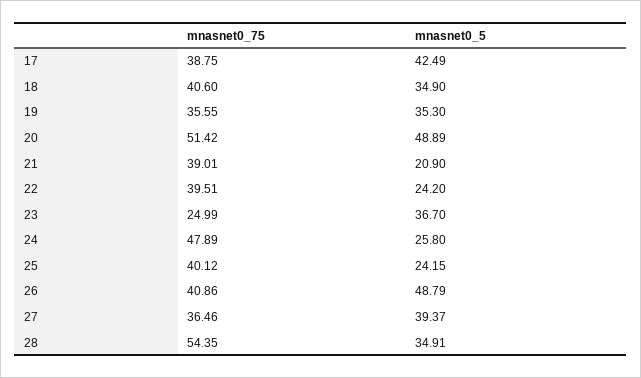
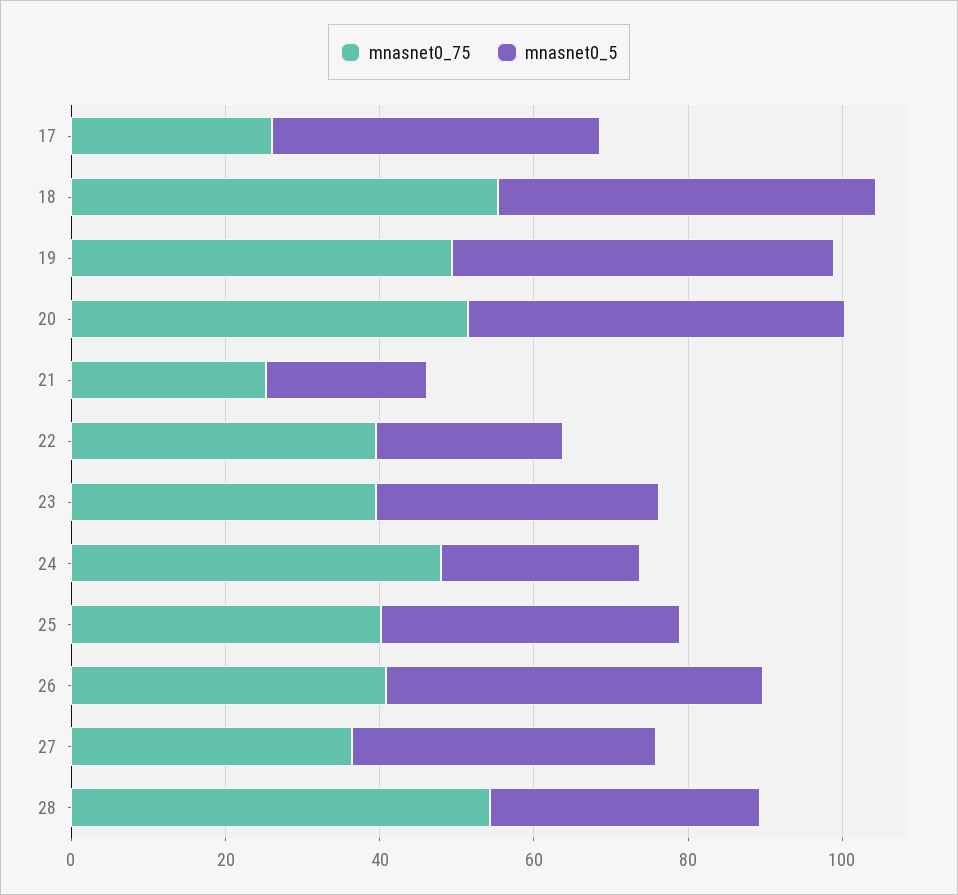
  {
    "mnasnet0_75": {
-     "17": 38.75,
+     "17": 25,
-     "18": 40.6,
+     "18": 55,
-     "19": 35.55,
+     "19": 50,
      "20": 51.42,
-     "21": 39.01,
+     "21": 25,
      "22": 39.51,
-     "23": 24.99,
+     "23": 40,
      "24": 47.89,
      "25": 40.12,
      "26": 40.86,
      "27": 36.46,
      "28": 54.35
    },
    "mnasnet0_5": {
      "17": 42.49,
-     "18": 34.9,
+     "18": 50,
-     "19": 35.3,
+     "19": 50,
      "20": 48.89,
      "21": 20.9,
      "22": 24.2,
      "23": 36.7,
      "24": 25.8,
-     "25": 24.15,
+     "25": 40,
      "26": 48.79,
      "27": 39.37,
      "28": 34.91
    }
  }

